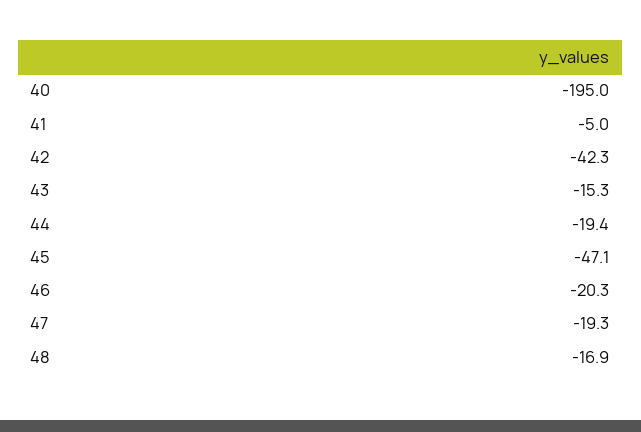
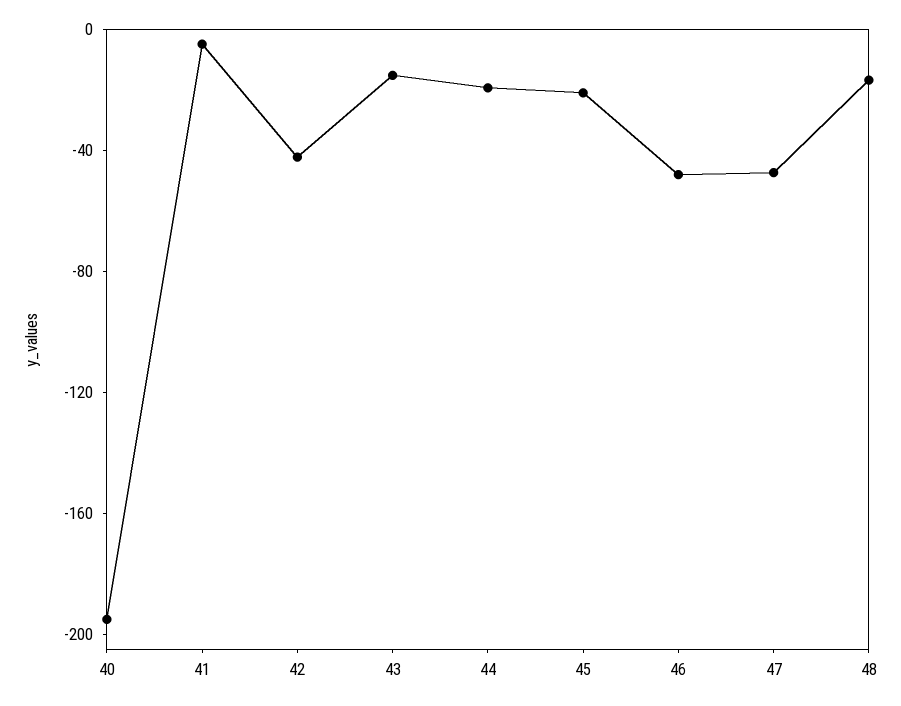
  {
    "40": -195,
    "41": -5,
    "42": -42.3,
    "43": -15.3,
    "44": -19.4,
-   "45": -47.1,
+   "45": -20,
-   "46": -20.3,
+   "46": -50,
-   "47": -19.3,
+   "47": -50,
    "48": -16.9
  }

